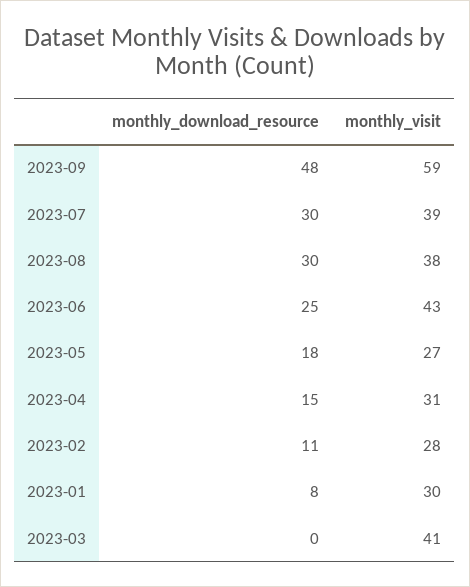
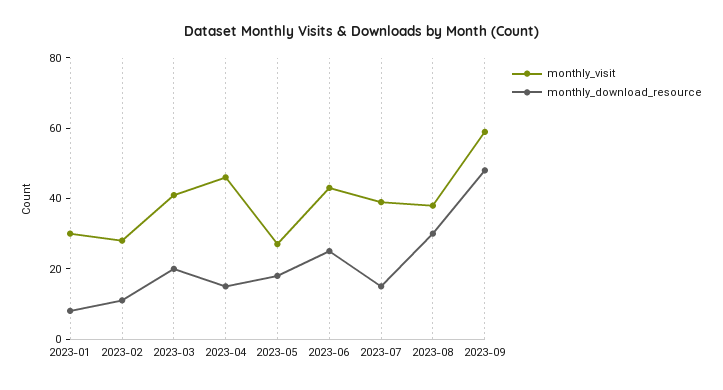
  {
    "monthly_download_resource": {
      "2023-09": 48,
-     "2023-07": 30,
+     "2023-07": 15,
      "2023-08": 30,
      "2023-06": 25,
      "2023-05": 18,
      "2023-04": 15,
      "2023-02": 11,
      "2023-01": 8,
-     "2023-03": 0
+     "2023-03": 20
    },
    "monthly_visit": {
      "2023-09": 59,
      "2023-07": 39,
      "2023-08": 38,
      "2023-06": 43,
      "2023-05": 27,
-     "2023-04": 31,
+     "2023-04": 45,
      "2023-02": 28,
      "2023-01": 30,
      "2023-03": 41
    }
  }

